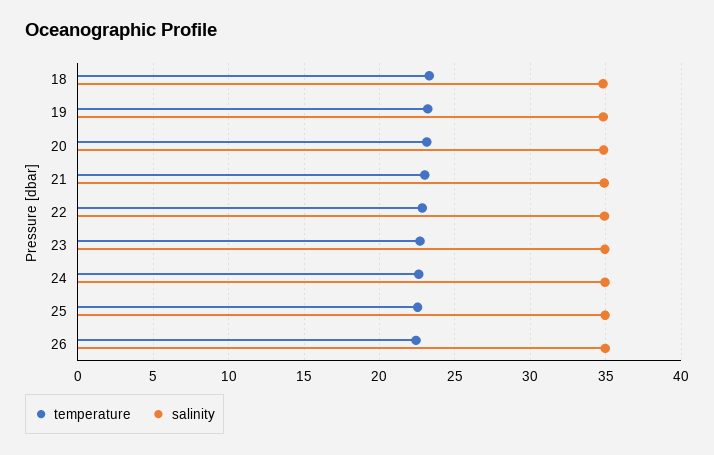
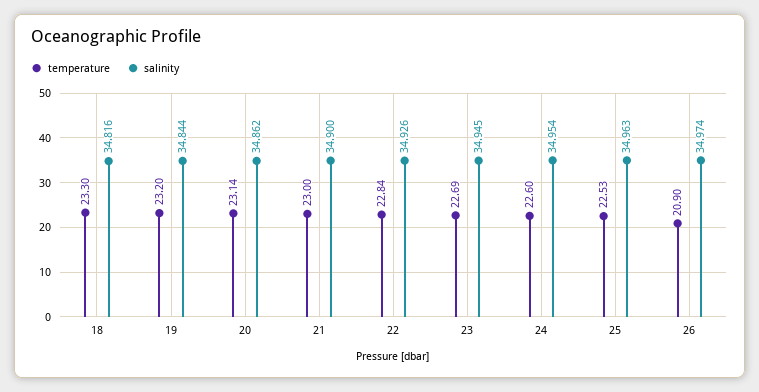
  {
    "temperature": {
      "18": 23.3,
      "19": 23.2,
      "20": 23.14,
      "21": 23,
      "22": 22.84,
      "23": 22.69,
      "24": 22.6,
      "25": 22.53,
-     "26": 22.5
+     "26": 20.9
    },
    "salinity": {
      "18": 34.816,
      "19": 34.844,
      "20": 34.862,
      "21": 34.9,
      "22": 34.926,
      "23": 34.945,
      "24": 34.954,
      "25": 34.963,
      "26": 34.974
    }
  }

